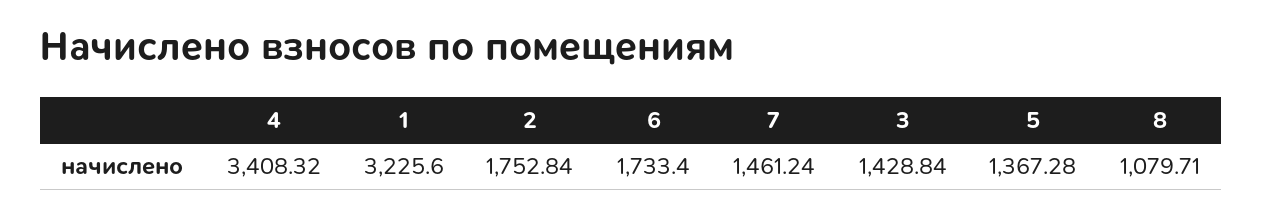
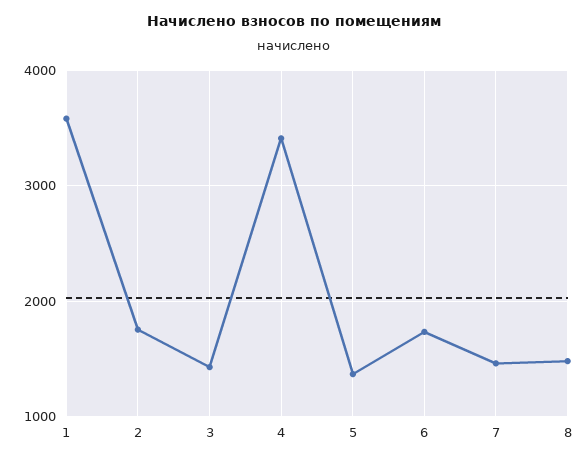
  {
    "4": 3408.32,
-   "1": 3225.6,
+   "1": 3600,
    "2": 1752.84,
    "6": 1733.4,
    "7": 1461.24,
    "3": 1428.84,
    "5": 1367.28,
-   "8": 1079.71
+   "8": 1500
  }

